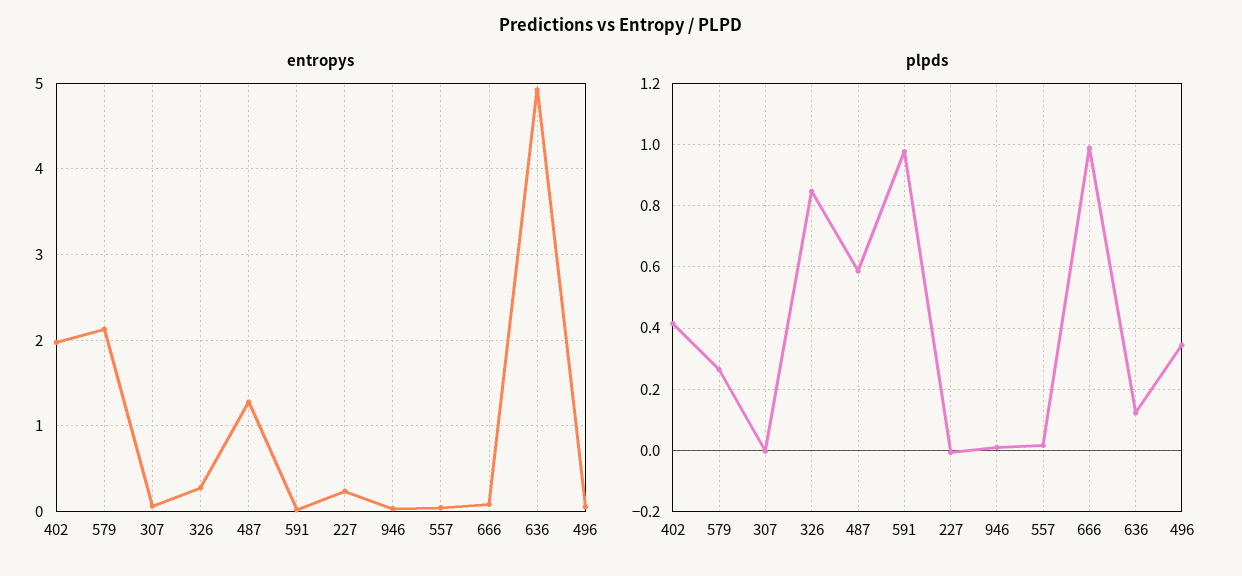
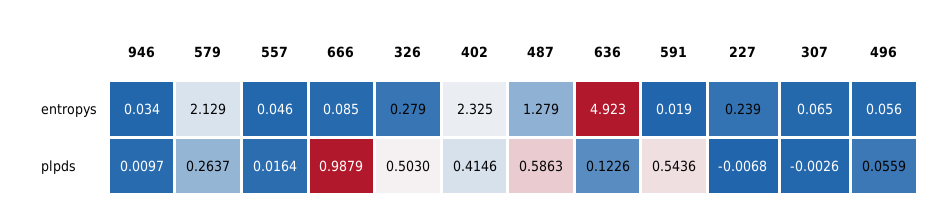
  {
    "entropys": {
-     "402": 2,
+     "402": 2.325,
      "579": 2.129,
      "307": 0.065,
      "326": 0.279,
      "487": 1.279,
      "591": 0.019,
      "227": 0.239,
      "946": 0.034,
      "557": 0.046,
      "666": 0.085,
      "636": 4.923,
      "496": 0.056
    },
    "plpds": {
      "402": 0.4146,
      "579": 0.2637,
      "307": -0.0026,
-     "326": 0.84,
+     "326": 0.503,
      "487": 0.5863,
-     "591": 0.98,
+     "591": 0.5436,
      "227": -0.0068,
      "946": 0.0097,
      "557": 0.0164,
      "666": 0.9879,
      "636": 0.1226,
-     "496": 0.34
+     "496": 0.0559
    }
  }

